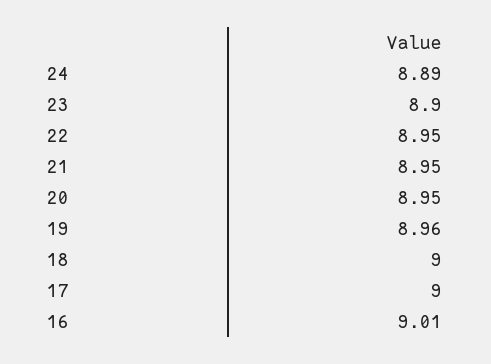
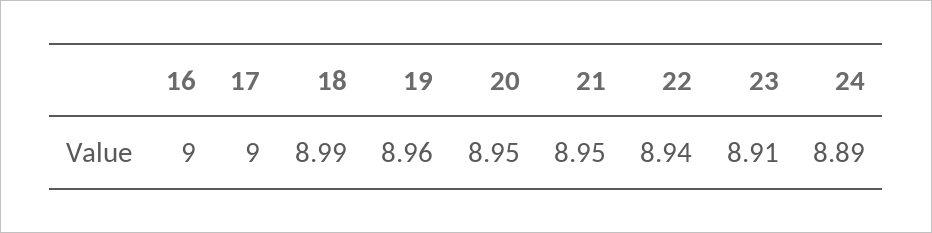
  {
    "24": 8.89,
-   "23": 8.9,
+   "23": 8.91,
-   "22": 8.95,
+   "22": 8.94,
    "21": 8.95,
    "20": 8.95,
    "19": 8.96,
-   "18": 9,
+   "18": 8.99,
    "17": 9,
-   "16": 9.01
+   "16": 9
  }

